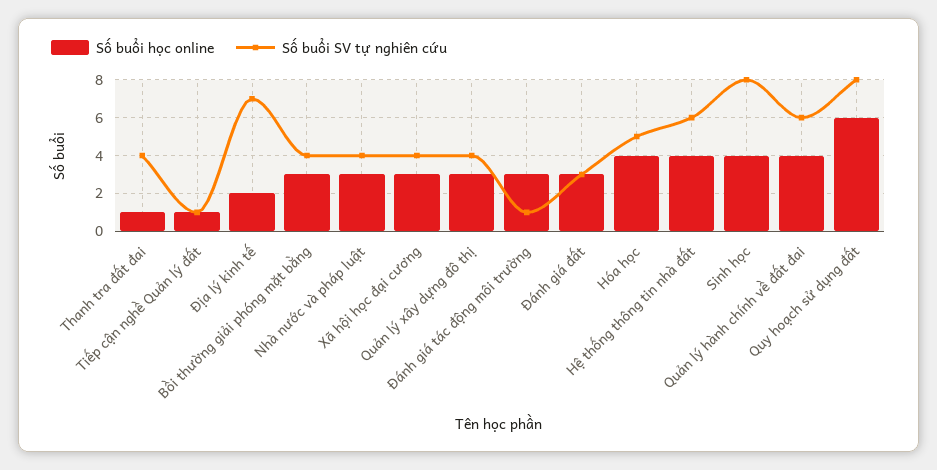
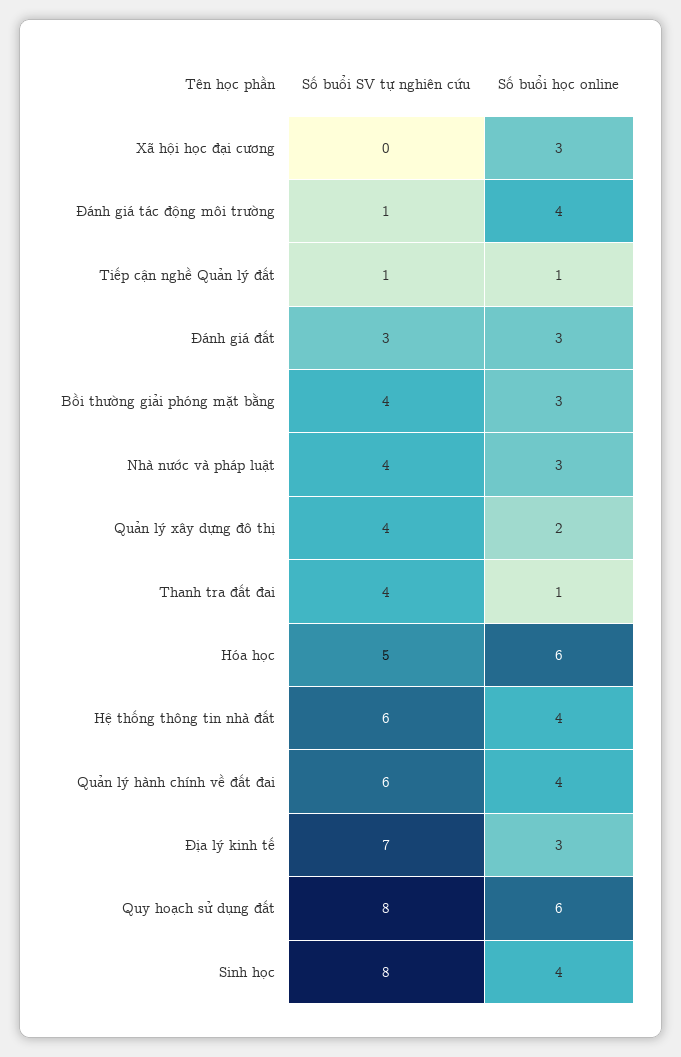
  {
    "Số buổi học online": {
      "Thanh tra đất đai": 1,
      "Tiếp cận nghề Quản lý đất": 1,
-     "Địa lý kinh tế": 2,
+     "Địa lý kinh tế": 3,
      "Bồi thường giải phóng mặt bằng": 3,
      "Nhà nước và pháp luật": 3,
      "Xã hội học đại cương": 3,
-     "Quản lý xây dựng đô thị": 3,
+     "Quản lý xây dựng đô thị": 2,
-     "Đánh giá tác động môi trường": 3,
+     "Đánh giá tác động môi trường": 4,
      "Đánh giá đất": 3,
-     "Hóa học": 4,
+     "Hóa học": 6,
      "Hệ thống thông tin nhà đất": 4,
      "Sinh học": 4,
      "Quản lý hành chính về đất đai": 4,
      "Quy hoạch sử dụng đất": 6
    },
    "Số buổi SV tự nghiên cứu": {
      "Thanh tra đất đai": 4,
      "Tiếp cận nghề Quản lý đất": 1,
      "Địa lý kinh tế": 7,
      "Bồi thường giải phóng mặt bằng": 4,
      "Nhà nước và pháp luật": 4,
-     "Xã hội học đại cương": 4,
+     "Xã hội học đại cương": 0,
      "Quản lý xây dựng đô thị": 4,
      "Đánh giá tác động môi trường": 1,
      "Đánh giá đất": 3,
      "Hóa học": 5,
      "Hệ thống thông tin nhà đất": 6,
      "Sinh học": 8,
      "Quản lý hành chính về đất đai": 6,
      "Quy hoạch sử dụng đất": 8
    }
  }

